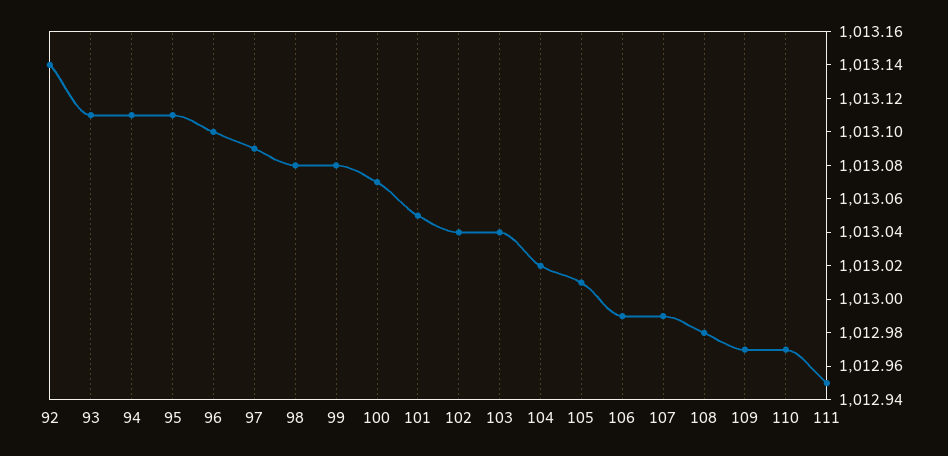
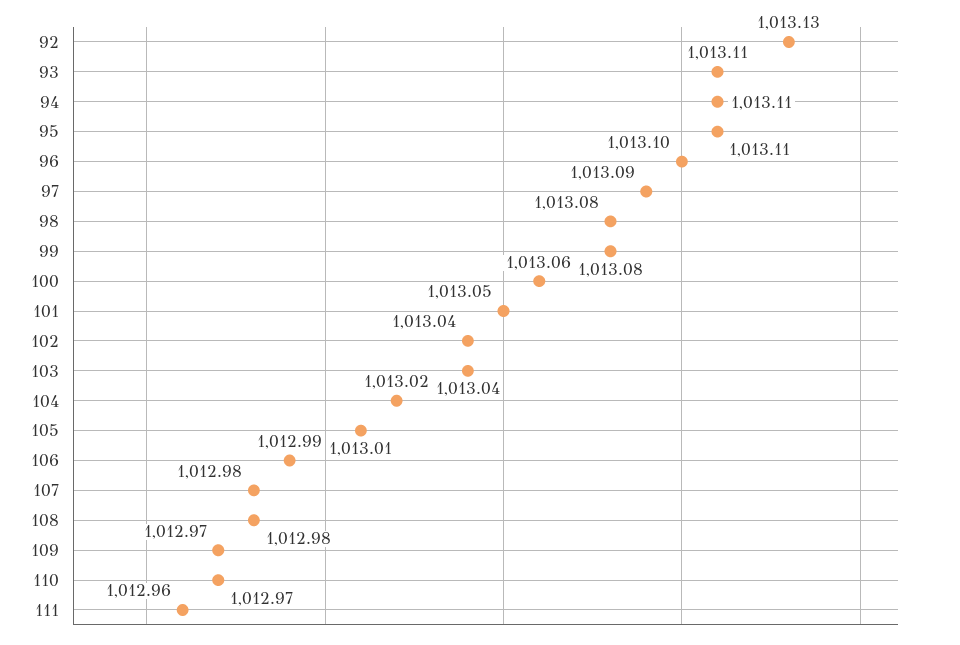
  {
-   "92": 1013.14,
+   "92": 1013.13,
    "93": 1013.11,
    "94": 1013.11,
    "95": 1013.11,
    "96": 1013.1,
    "97": 1013.09,
    "98": 1013.08,
    "99": 1013.08,
-   "100": 1013.07,
+   "100": 1013.06,
    "101": 1013.05,
    "102": 1013.04,
    "103": 1013.04,
    "104": 1013.02,
    "105": 1013.01,
    "106": 1012.99,
-   "107": 1012.99,
+   "107": 1012.98,
    "108": 1012.98,
    "109": 1012.97,
    "110": 1012.97,
-   "111": 1012.95
+   "111": 1012.96
  }

